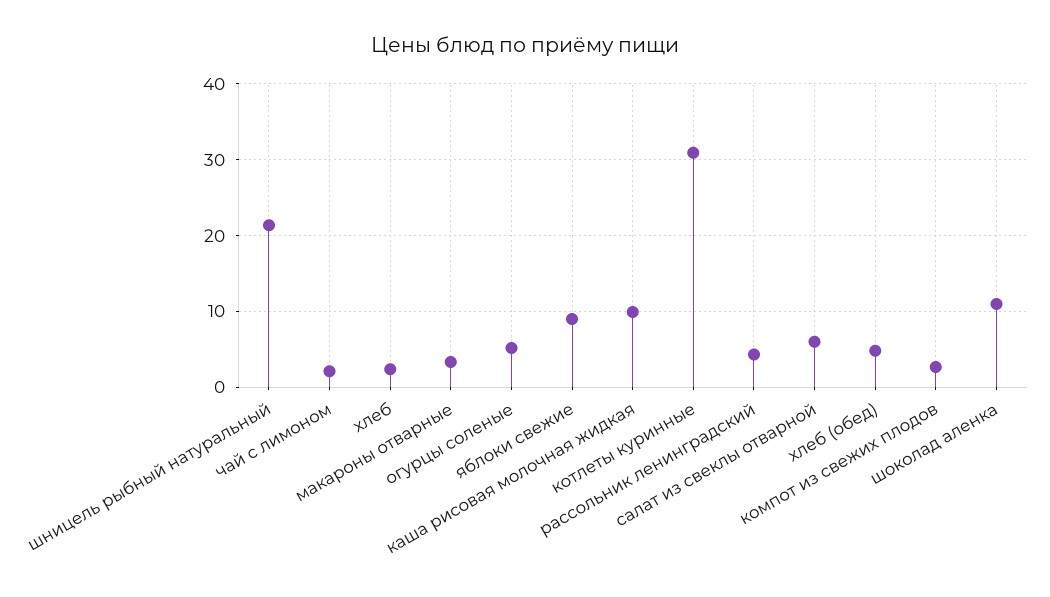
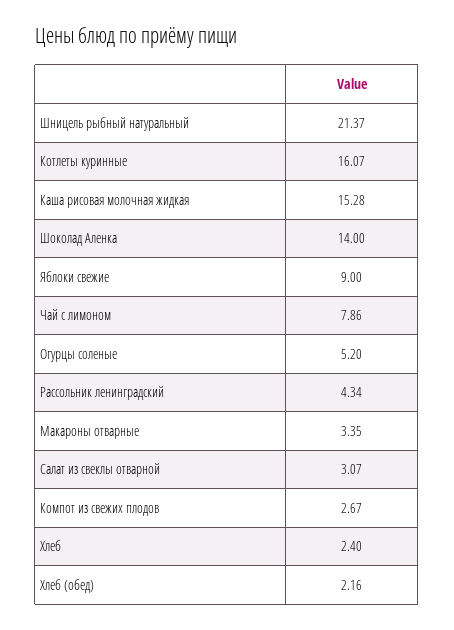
  {
    "шницель рыбный натуральный": 21.37,
-   "чай с лимоном": 2,
+   "чай с лимоном": 7.86,
    "хлеб": 2.4,
    "макароны отварные": 3.35,
    "огурцы соленые": 5.2,
    "яблоки свежие": 9,
-   "каша рисовая молочная жидкая": 10,
+   "каша рисовая молочная жидкая": 15.28,
-   "котлеты куринные": 31,
+   "котлеты куринные": 16.07,
    "рассольник ленинградский": 4.34,
-   "салат из свеклы отварной": 6,
+   "салат из свеклы отварной": 3.07,
-   "хлеб (обед)": 5,
+   "хлеб (обед)": 2.16,
    "компот из свежих плодов": 2.67,
-   "шоколад аленка": 11
+   "шоколад аленка": 14
  }

